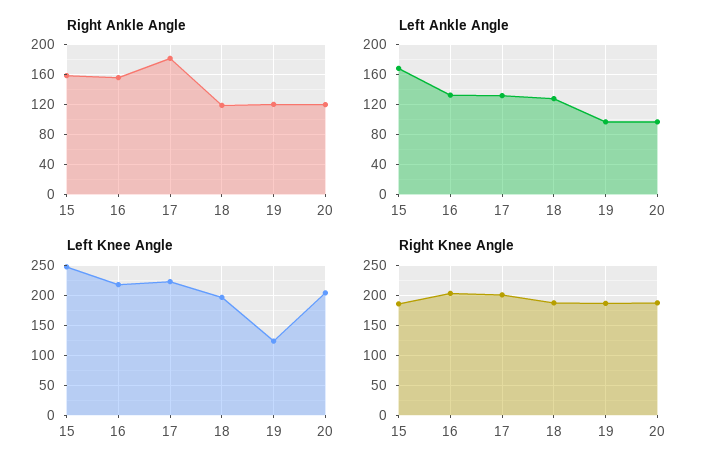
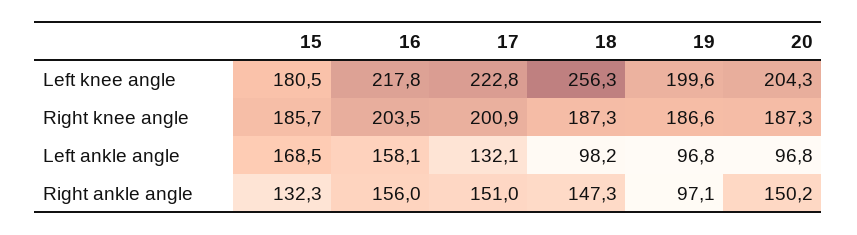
  {
    "Right Ankle Angle": {
-     "15": 160,
+     "15": 132.3,
      "16": 156,
-     "17": 180,
+     "17": 151,
-     "18": 120,
+     "18": 147.3,
-     "19": 120,
+     "19": 97.1,
-     "20": 120
+     "20": 150.2
    },
    "Left Ankle Angle": {
      "15": 168.5,
-     "16": 130,
+     "16": 158.1,
      "17": 132.1,
-     "18": 130,
+     "18": 98.2,
      "19": 96.8,
      "20": 96.8
    },
    "Left Knee Angle": {
-     "15": 250,
+     "15": 180.5,
      "16": 217.8,
      "17": 222.8,
-     "18": 200,
+     "18": 256.3,
-     "19": 125,
+     "19": 199.6,
      "20": 204.3
    },
    "Right Knee Angle": {
      "15": 185.7,
      "16": 203.5,
      "17": 200.9,
      "18": 187.3,
      "19": 186.6,
      "20": 187.3
    }
  }

